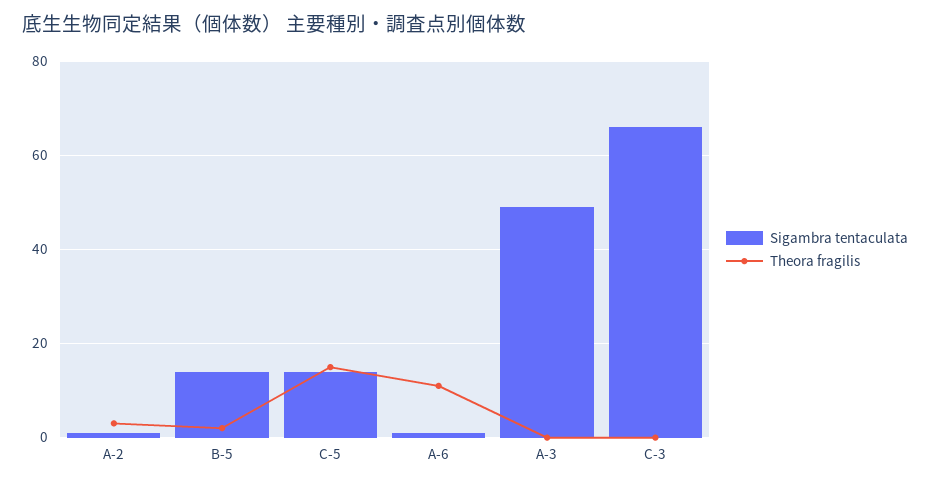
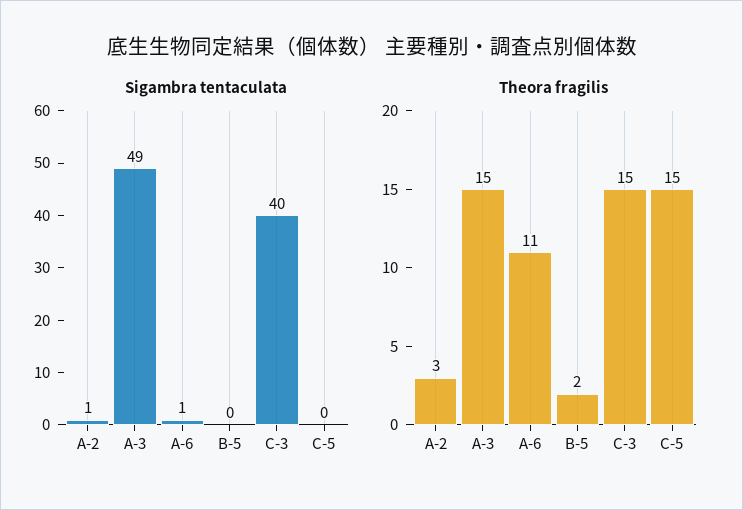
  {
    "Sigambra tentaculata": {
      "A-2": 1,
-     "B-5": 15,
+     "B-5": 0,
-     "C-5": 15,
+     "C-5": 0,
      "A-6": 1,
      "A-3": 49,
-     "C-3": 65
+     "C-3": 40
    },
    "Theora fragilis": {
      "A-2": 3,
      "B-5": 2,
      "C-5": 15,
      "A-6": 11,
-     "A-3": 0,
+     "A-3": 15,
-     "C-3": 0
+     "C-3": 15
    }
  }

